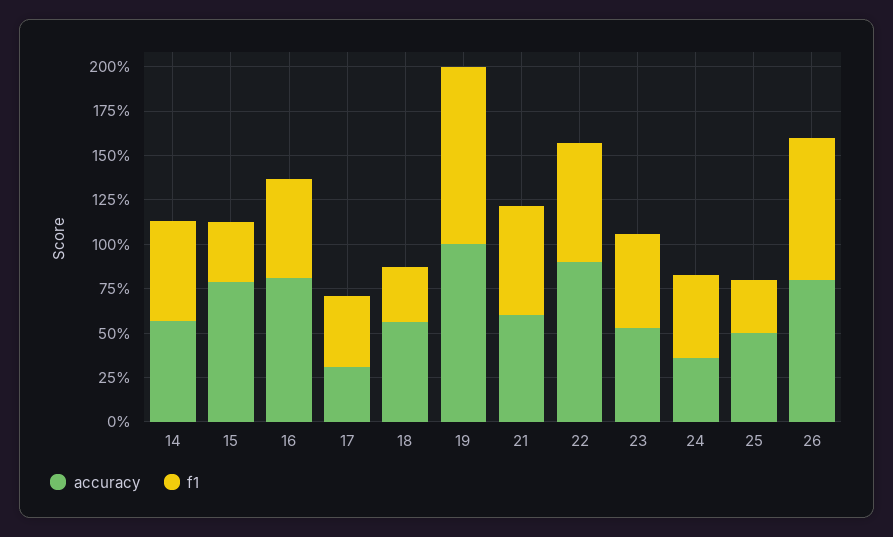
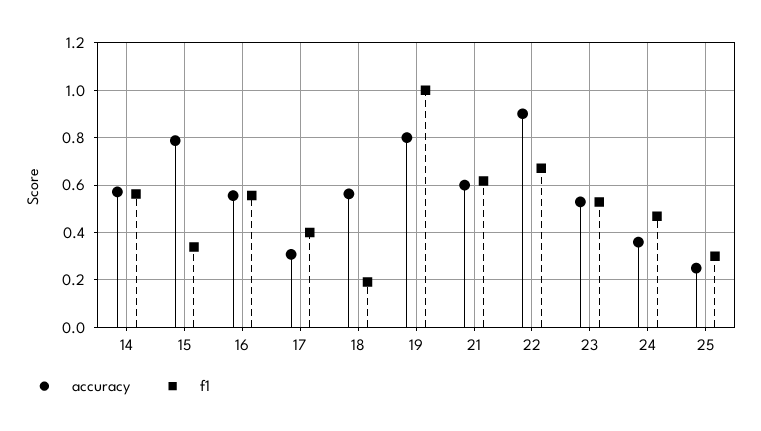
  {
    "accuracy": {
      "14": 0.55,
      "15": 0.8,
-     "16": 0.8,
+     "16": 0.55,
      "17": 0.3,
      "18": 0.55,
-     "19": 1,
+     "19": 0.8,
      "21": 0.6,
      "22": 0.9,
      "23": 0.55,
      "24": 0.35,
-     "25": 0.5,
+     "25": 0.25
-     "26": 0.8
    },
    "f1": {
      "14": 0.55,
      "15": 0.35,
      "16": 0.55,
      "17": 0.4,
-     "18": 0.3,
+     "18": 0.2,
      "19": 1,
      "21": 0.6,
      "22": 0.65,
      "23": 0.55,
      "24": 0.45,
-     "25": 0.3,
+     "25": 0.3
-     "26": 0.8
    }
  }

